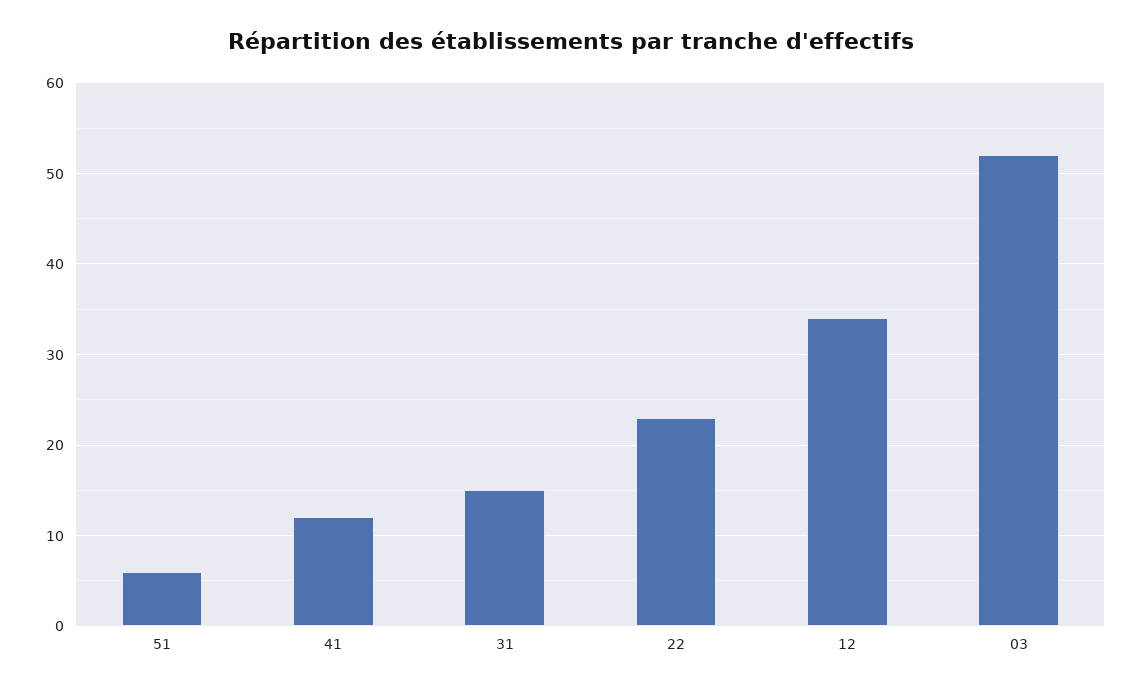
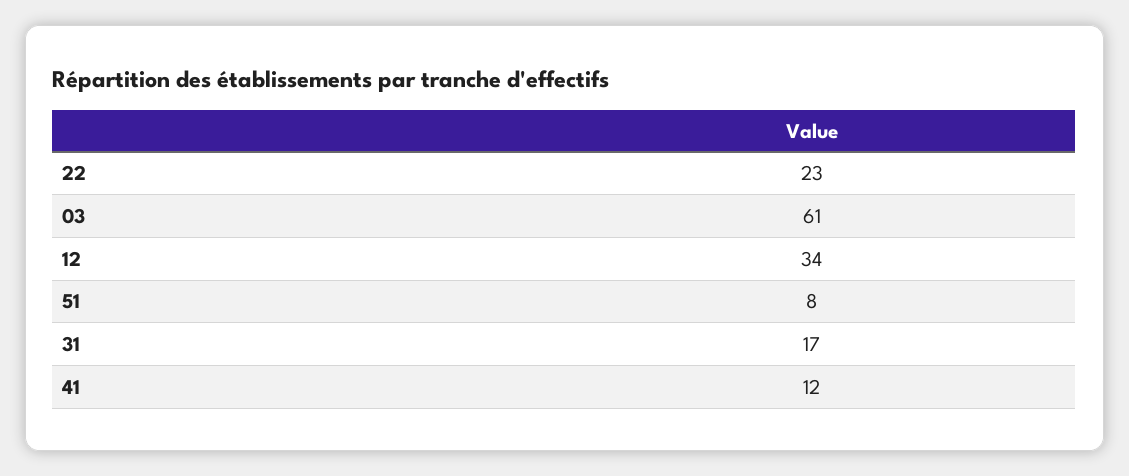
  {
-   "51": 6,
+   "51": 8,
    "41": 12,
-   "31": 15,
+   "31": 17,
    "22": 23,
    "12": 34,
-   "03": 52
+   "03": 61
  }

